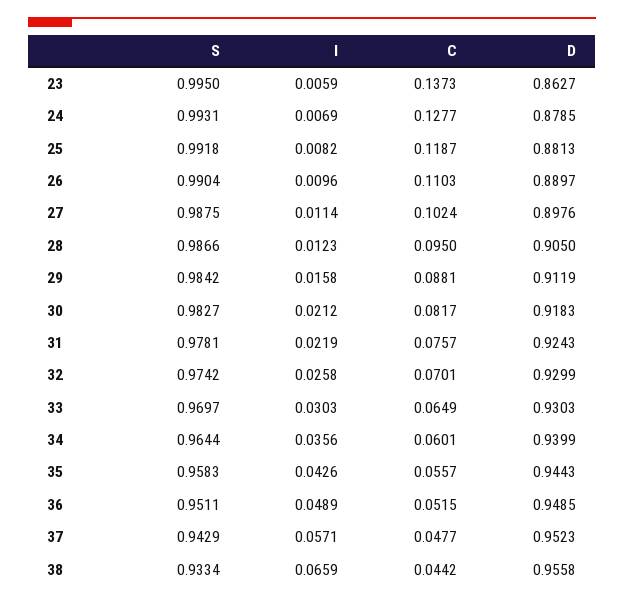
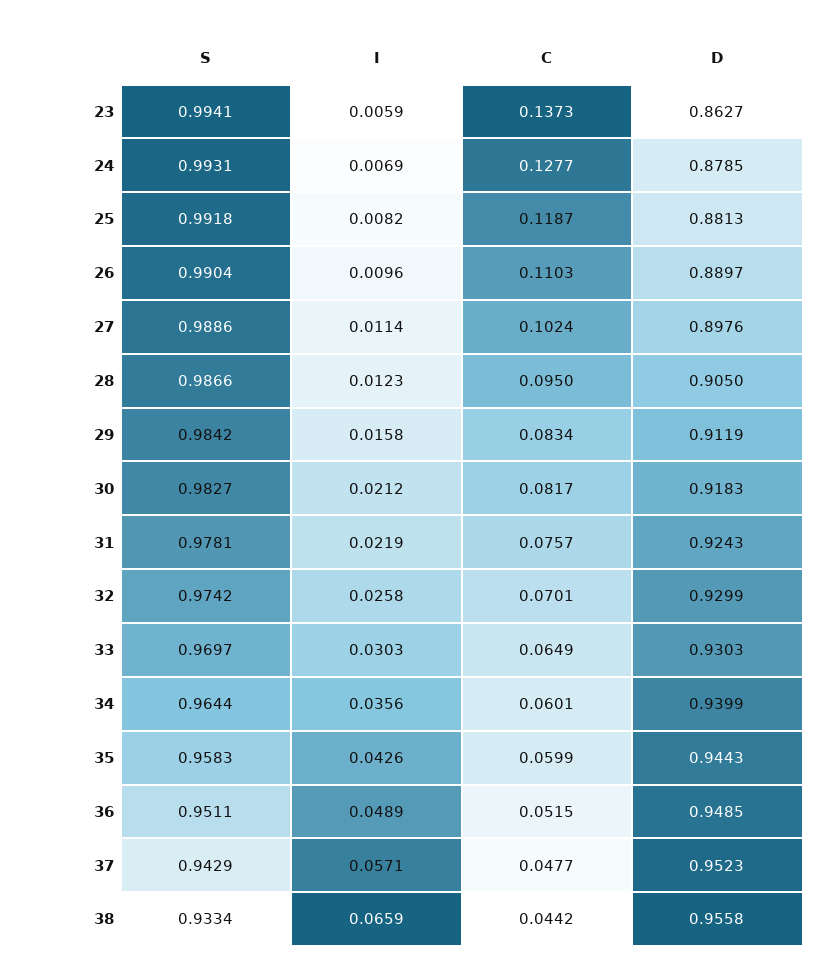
  {
    "S": {
-     "23": 0.995,
+     "23": 0.9941,
      "24": 0.9931,
      "25": 0.9918,
      "26": 0.9904,
-     "27": 0.9875,
+     "27": 0.9886,
      "28": 0.9866,
      "29": 0.9842,
      "30": 0.9827,
      "31": 0.9781,
      "32": 0.9742,
      "33": 0.9697,
      "34": 0.9644,
      "35": 0.9583,
      "36": 0.9511,
      "37": 0.9429,
      "38": 0.9334
    },
    "I": {
      "23": 0.0059,
      "24": 0.0069,
      "25": 0.0082,
      "26": 0.0096,
      "27": 0.0114,
      "28": 0.0123,
      "29": 0.0158,
      "30": 0.0212,
      "31": 0.0219,
      "32": 0.0258,
      "33": 0.0303,
      "34": 0.0356,
      "35": 0.0426,
      "36": 0.0489,
      "37": 0.0571,
      "38": 0.0659
    },
    "C": {
      "23": 0.1373,
      "24": 0.1277,
      "25": 0.1187,
      "26": 0.1103,
      "27": 0.1024,
      "28": 0.095,
-     "29": 0.0881,
+     "29": 0.0834,
      "30": 0.0817,
      "31": 0.0757,
      "32": 0.0701,
      "33": 0.0649,
      "34": 0.0601,
-     "35": 0.0557,
+     "35": 0.0599,
      "36": 0.0515,
      "37": 0.0477,
      "38": 0.0442
    },
    "D": {
      "23": 0.8627,
      "24": 0.8785,
      "25": 0.8813,
      "26": 0.8897,
      "27": 0.8976,
      "28": 0.905,
      "29": 0.9119,
      "30": 0.9183,
      "31": 0.9243,
      "32": 0.9299,
      "33": 0.9303,
      "34": 0.9399,
      "35": 0.9443,
      "36": 0.9485,
      "37": 0.9523,
      "38": 0.9558
    }
  }

